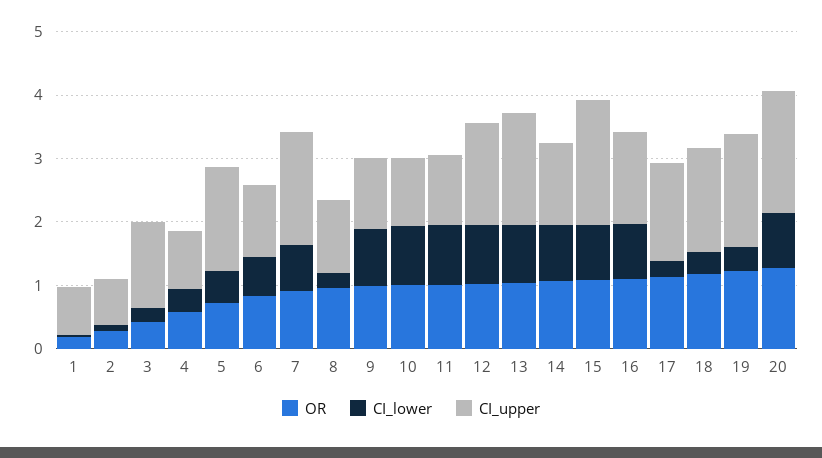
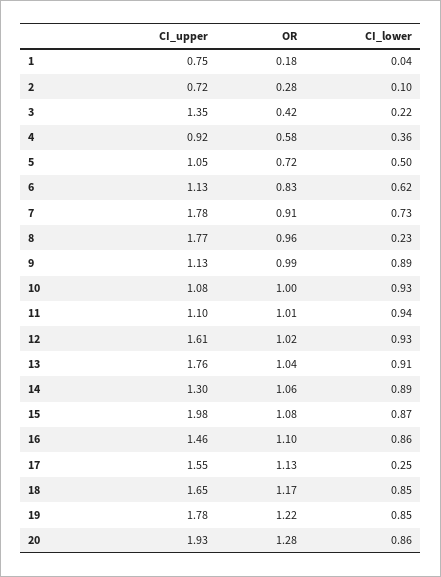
  {
    "OR": {
      "1": 0.18,
      "2": 0.28,
      "3": 0.42,
      "4": 0.58,
      "5": 0.72,
      "6": 0.83,
      "7": 0.91,
      "8": 0.96,
      "9": 0.99,
      "10": 1,
      "11": 1.01,
      "12": 1.02,
      "13": 1.04,
      "14": 1.06,
      "15": 1.08,
      "16": 1.1,
      "17": 1.13,
      "18": 1.17,
      "19": 1.22,
      "20": 1.28
    },
    "CI_lower": {
      "1": 0.04,
      "2": 0.1,
      "3": 0.22,
      "4": 0.36,
      "5": 0.5,
      "6": 0.62,
      "7": 0.73,
      "8": 0.23,
      "9": 0.89,
      "10": 0.93,
      "11": 0.94,
      "12": 0.93,
      "13": 0.91,
      "14": 0.89,
      "15": 0.87,
      "16": 0.86,
      "17": 0.25,
-     "18": 0.4,
+     "18": 0.85,
-     "19": 0.4,
+     "19": 0.85,
      "20": 0.86
    },
    "CI_upper": {
      "1": 0.75,
      "2": 0.72,
      "3": 1.35,
      "4": 0.92,
-     "5": 1.6,
+     "5": 1.05,
      "6": 1.13,
      "7": 1.78,
-     "8": 1.2,
+     "8": 1.77,
      "9": 1.13,
      "10": 1.08,
      "11": 1.1,
      "12": 1.61,
      "13": 1.76,
      "14": 1.3,
      "15": 1.98,
      "16": 1.46,
      "17": 1.55,
      "18": 1.65,
      "19": 1.78,
      "20": 1.93
    }
  }

